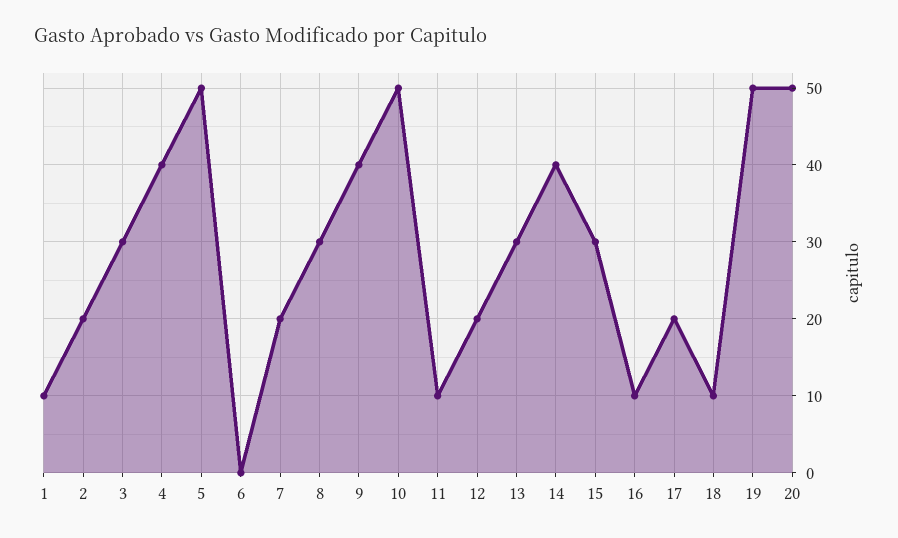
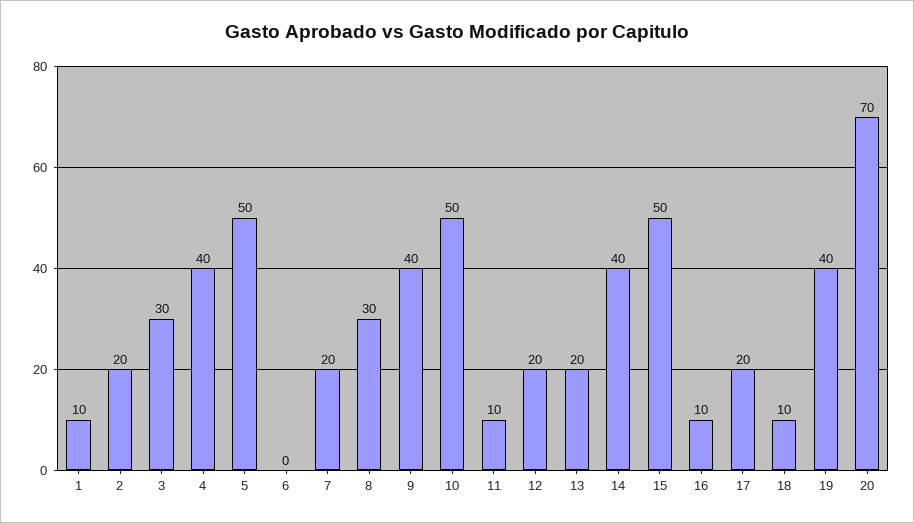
  {
    "1": 10,
    "2": 20,
    "3": 30,
    "4": 40,
    "5": 50,
    "6": 0,
    "7": 20,
    "8": 30,
    "9": 40,
    "10": 50,
    "11": 10,
    "12": 20,
-   "13": 30,
+   "13": 20,
    "14": 40,
-   "15": 30,
+   "15": 50,
    "16": 10,
    "17": 20,
    "18": 10,
-   "19": 50,
+   "19": 40,
-   "20": 50
+   "20": 70
  }

